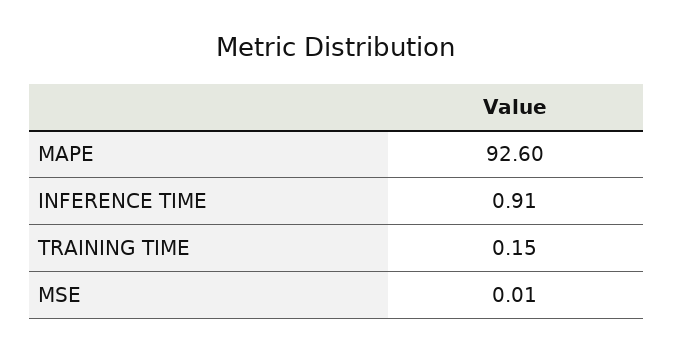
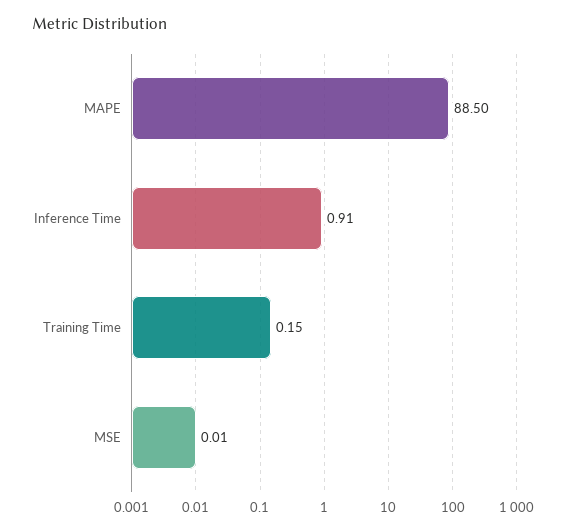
  {
-   "MAPE": 92.6,
+   "MAPE": 88.5,
    "INFERENCE TIME": 0.91,
    "TRAINING TIME": 0.15,
    "MSE": 0.01
  }

